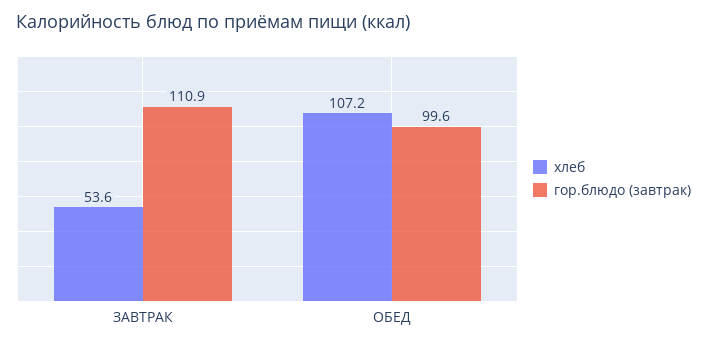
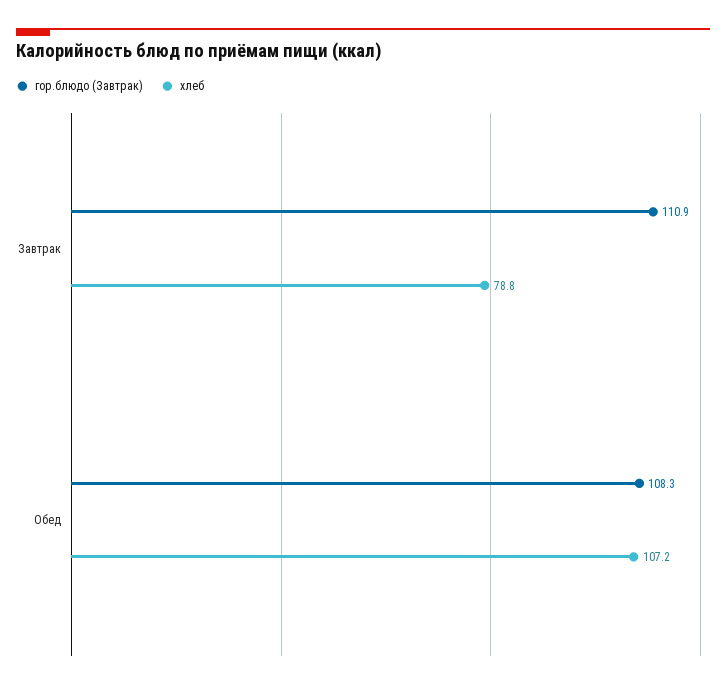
  {
    "хлеб": {
-     "ЗАВТРАК": 53.6,
+     "ЗАВТРАК": 78.8,
      "ОБЕД": 107.2
    },
    "гор.блюдо (завтрак)": {
      "ЗАВТРАК": 110.9,
-     "ОБЕД": 99.6
+     "ОБЕД": 108.3
    }
  }

